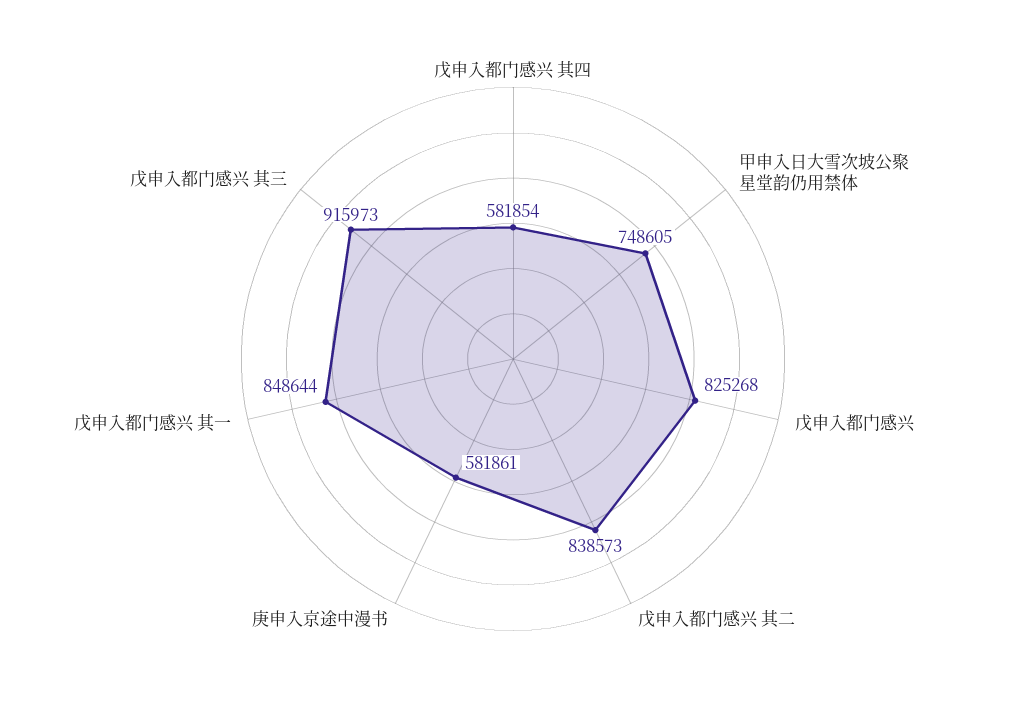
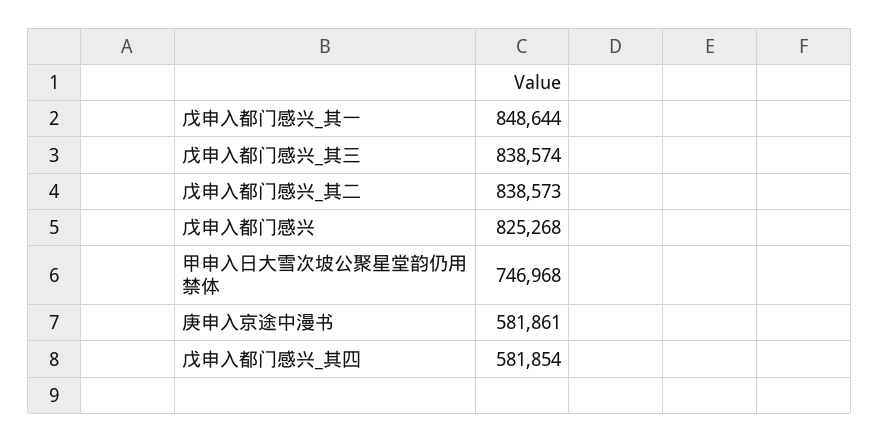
  {
    "戊申入都门感兴 其四": 581854,
-   "甲申入日大雪次坡公聚星堂韵仍用禁体": 748605,
+   "甲申入日大雪次坡公聚星堂韵仍用禁体": 746968,
    "戊申入都门感兴": 825268,
    "戊申入都门感兴 其二": 838573,
    "庚申入京途中漫书": 581861,
    "戊申入都门感兴 其一": 848644,
-   "戊申入都门感兴 其三": 915973
+   "戊申入都门感兴 其三": 838574
  }

